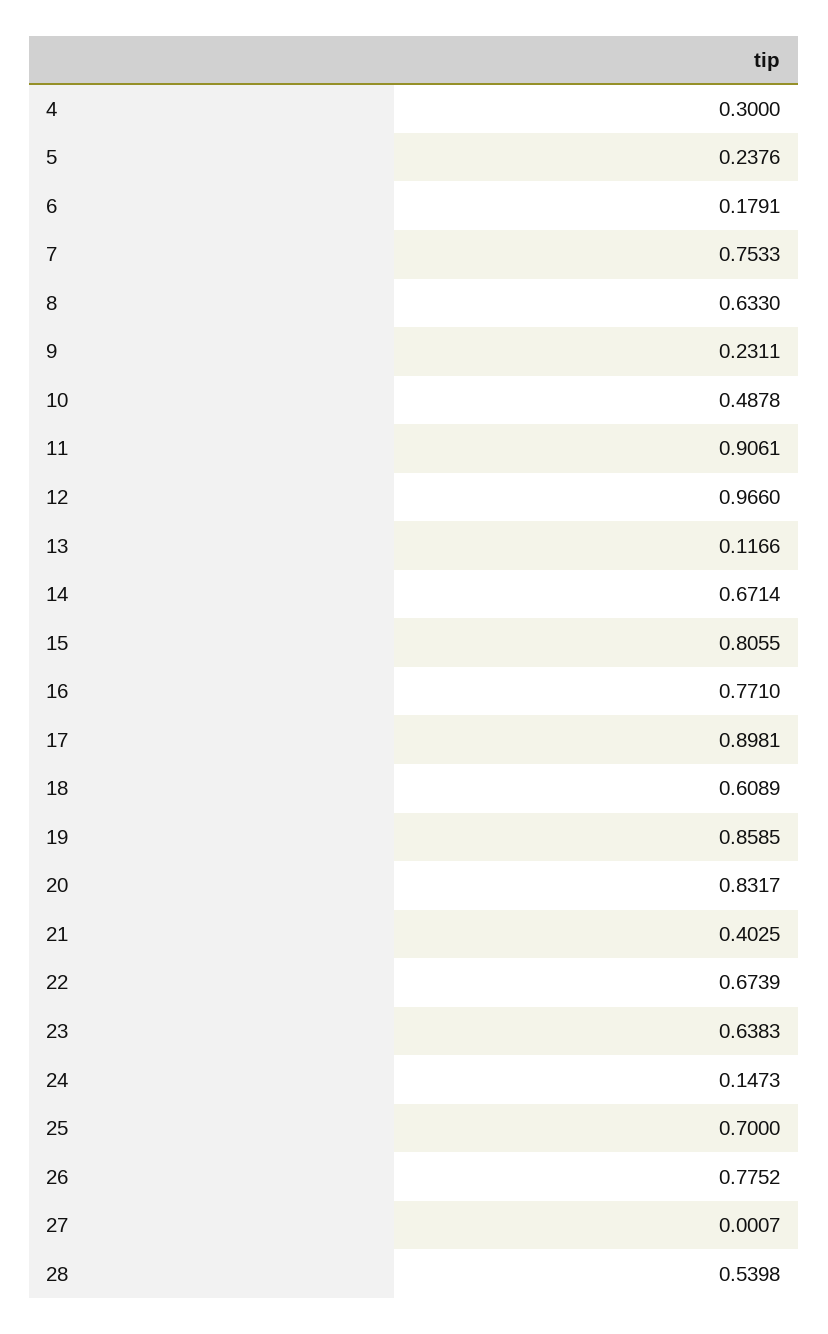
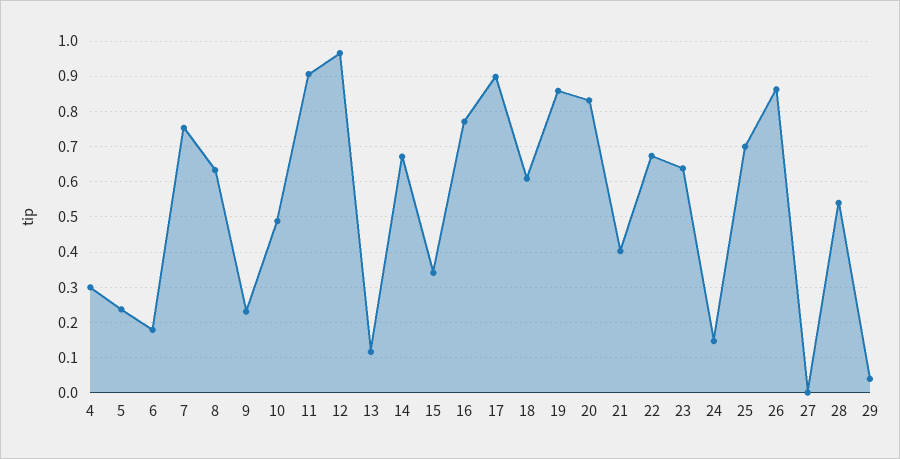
  {
    "4": 0.3,
    "5": 0.2376,
    "6": 0.1791,
    "7": 0.7533,
    "8": 0.633,
    "9": 0.2311,
    "10": 0.4878,
    "11": 0.9061,
    "12": 0.966,
    "13": 0.1166,
    "14": 0.6714,
-   "15": 0.8055,
+   "15": 0.34,
    "16": 0.771,
    "17": 0.8981,
    "18": 0.6089,
    "19": 0.8585,
    "20": 0.8317,
    "21": 0.4025,
    "22": 0.6739,
    "23": 0.6383,
    "24": 0.1473,
    "25": 0.7,
-   "26": 0.7752,
+   "26": 0.86,
    "27": 0.0007,
-   "28": 0.5398
+   "28": 0.5398,
+   "29": 0.04
  }

